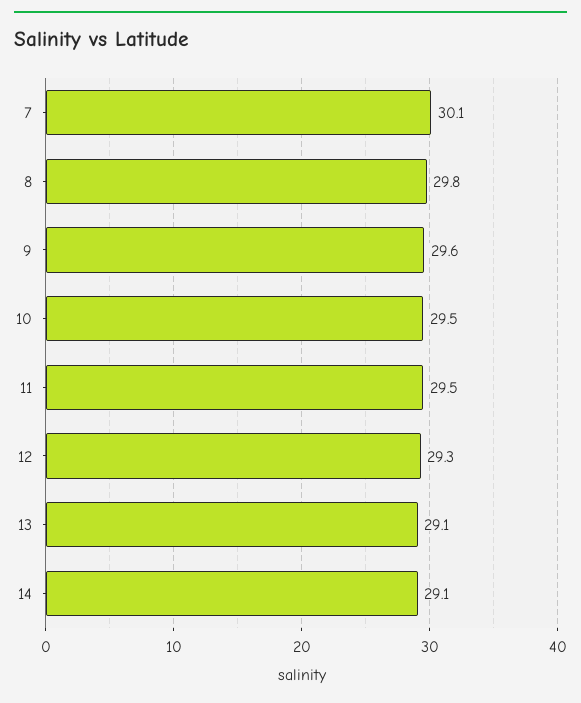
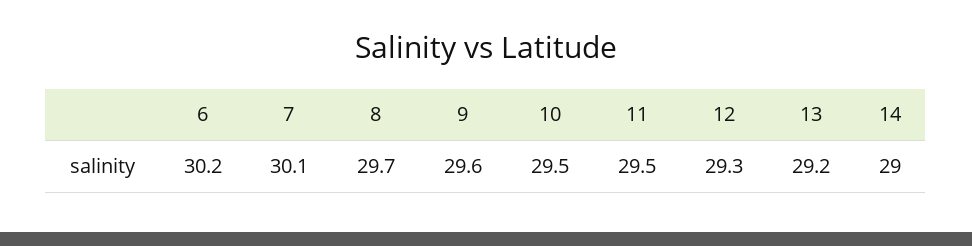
  {
    "7": 30.1,
-   "8": 29.8,
+   "8": 29.7,
    "9": 29.6,
    "10": 29.5,
    "11": 29.5,
    "12": 29.3,
-   "13": 29.1,
+   "13": 29.2,
-   "14": 29.1
+   "14": 29,
+   "6": 30.2
  }

